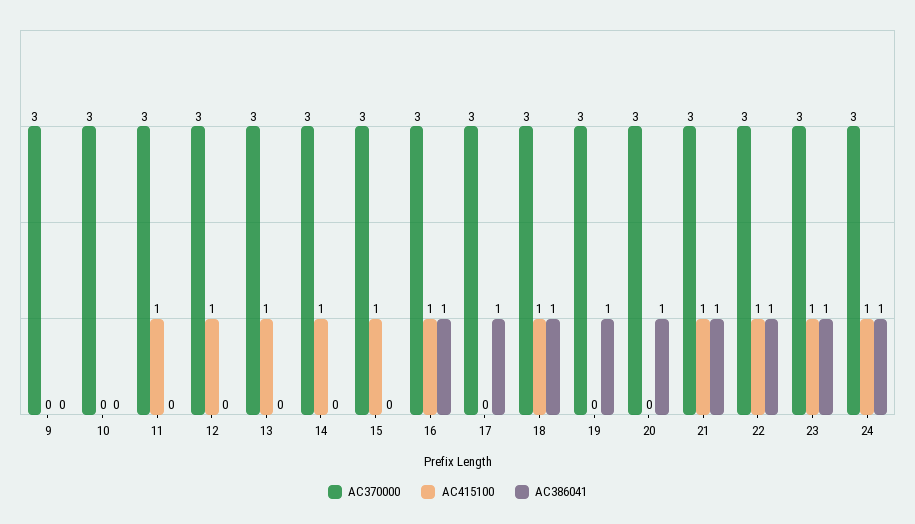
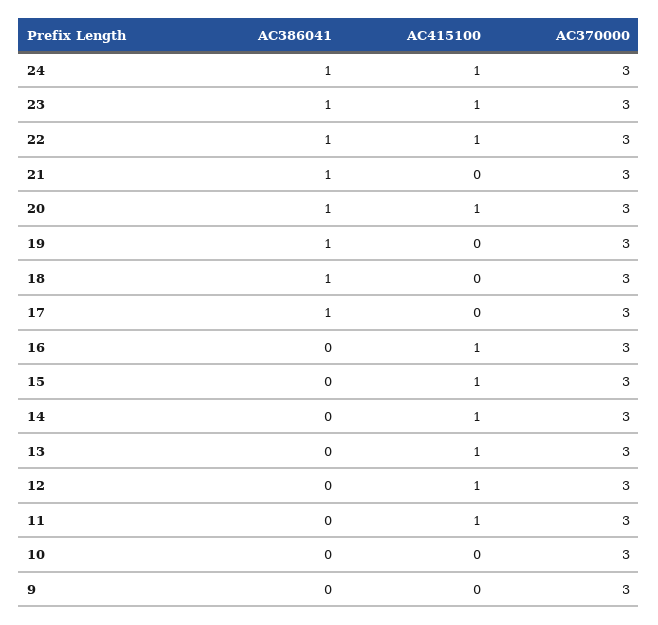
  {
    "AC370000": {
      "9": 3,
      "10": 3,
      "11": 3,
      "12": 3,
      "13": 3,
      "14": 3,
      "15": 3,
      "16": 3,
      "17": 3,
      "18": 3,
      "19": 3,
      "20": 3,
      "21": 3,
      "22": 3,
      "23": 3,
      "24": 3
    },
    "AC415100": {
      "9": 0,
      "10": 0,
      "11": 1,
      "12": 1,
      "13": 1,
      "14": 1,
      "15": 1,
      "16": 1,
      "17": 0,
-     "18": 1,
+     "18": 0,
      "19": 0,
-     "20": 0,
+     "20": 1,
-     "21": 1,
+     "21": 0,
      "22": 1,
      "23": 1,
      "24": 1
    },
    "AC386041": {
      "9": 0,
      "10": 0,
      "11": 0,
      "12": 0,
      "13": 0,
      "14": 0,
      "15": 0,
-     "16": 1,
+     "16": 0,
      "17": 1,
      "18": 1,
      "19": 1,
      "20": 1,
      "21": 1,
      "22": 1,
      "23": 1,
      "24": 1
    }
  }

